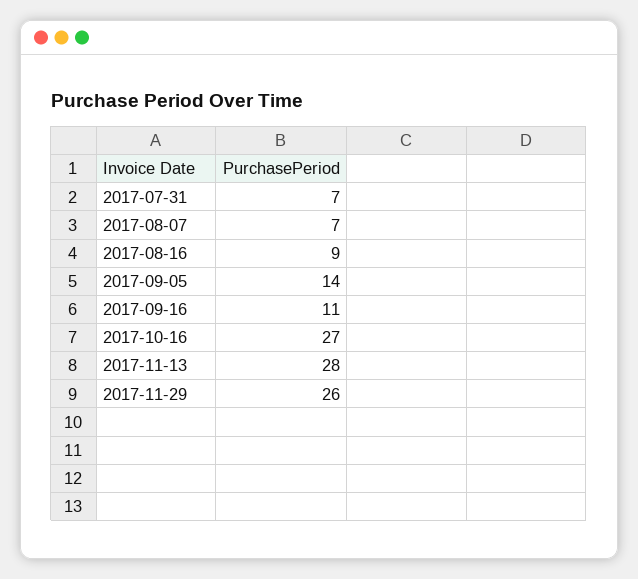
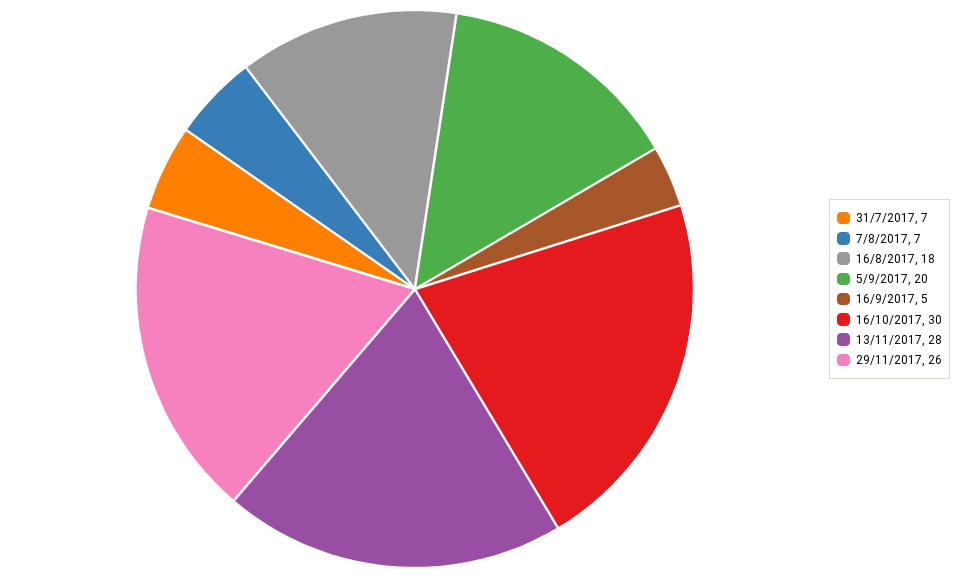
  {
    "2017-07-31": 7,
    "2017-08-07": 7,
-   "2017-08-16": 9,
+   "2017-08-16": 18,
-   "2017-09-05": 14,
+   "2017-09-05": 20,
-   "2017-09-16": 11,
+   "2017-09-16": 5,
-   "2017-10-16": 27,
+   "2017-10-16": 30,
    "2017-11-13": 28,
    "2017-11-29": 26
  }

